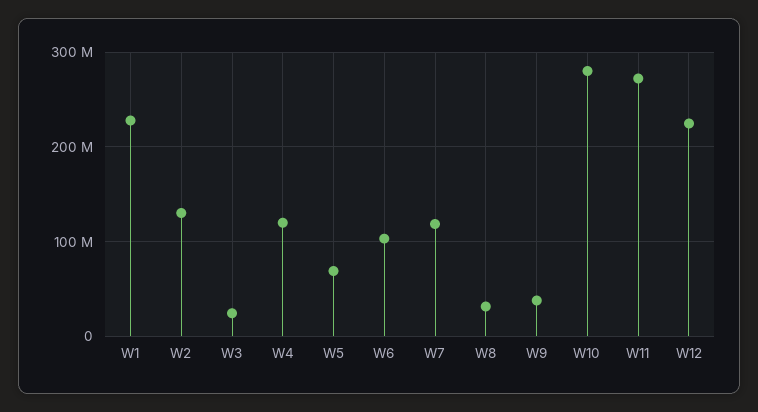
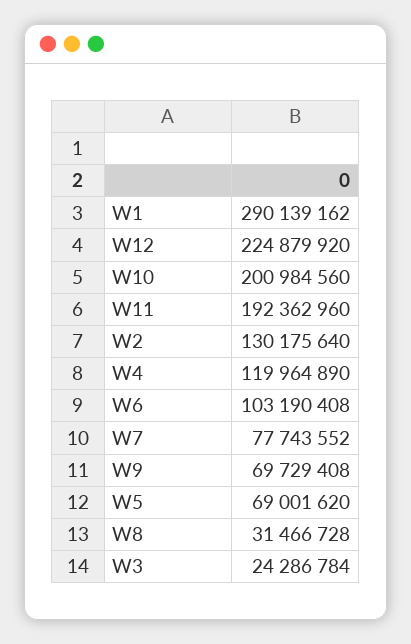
  {
-   "W1": 230000000,
+   "W1": 290139162,
    "W2": 130175640,
    "W3": 24286784,
    "W4": 119964890,
    "W5": 69001620,
    "W6": 103190408,
-   "W7": 120000000,
+   "W7": 77743552,
    "W8": 31466728,
-   "W9": 40000000,
+   "W9": 69729408,
-   "W10": 280000000,
+   "W10": 200984560,
-   "W11": 270000000,
+   "W11": 192362960,
    "W12": 224879920
  }

